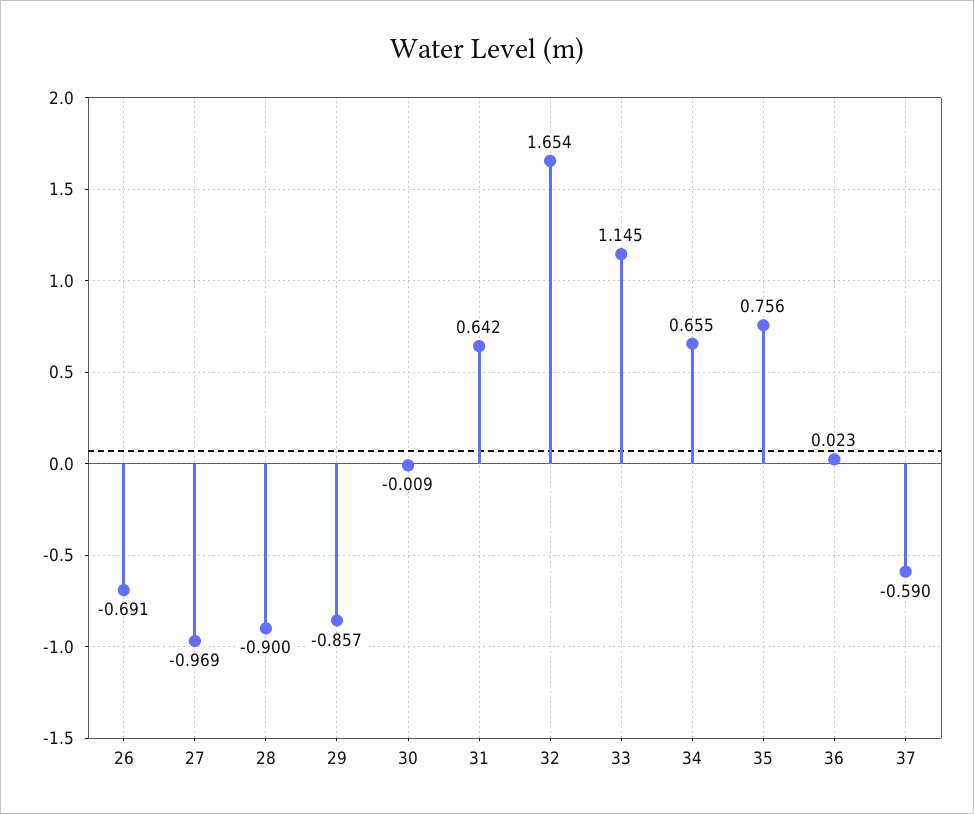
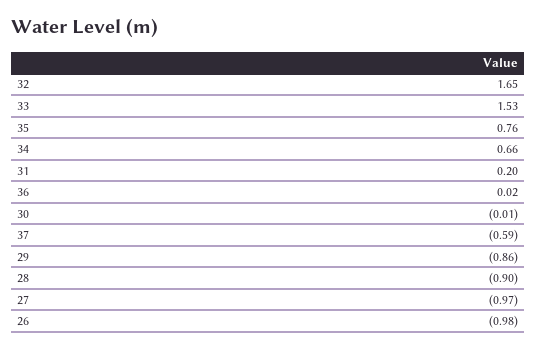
  {
-   "26": -0.691,
+   "26": -0.98,
    "27": -0.969,
    "28": -0.9,
    "29": -0.857,
    "30": -0.009,
-   "31": 0.642,
+   "31": 0.2,
    "32": 1.654,
-   "33": 1.145,
+   "33": 1.53,
    "34": 0.655,
    "35": 0.756,
    "36": 0.023,
    "37": -0.59
  }

